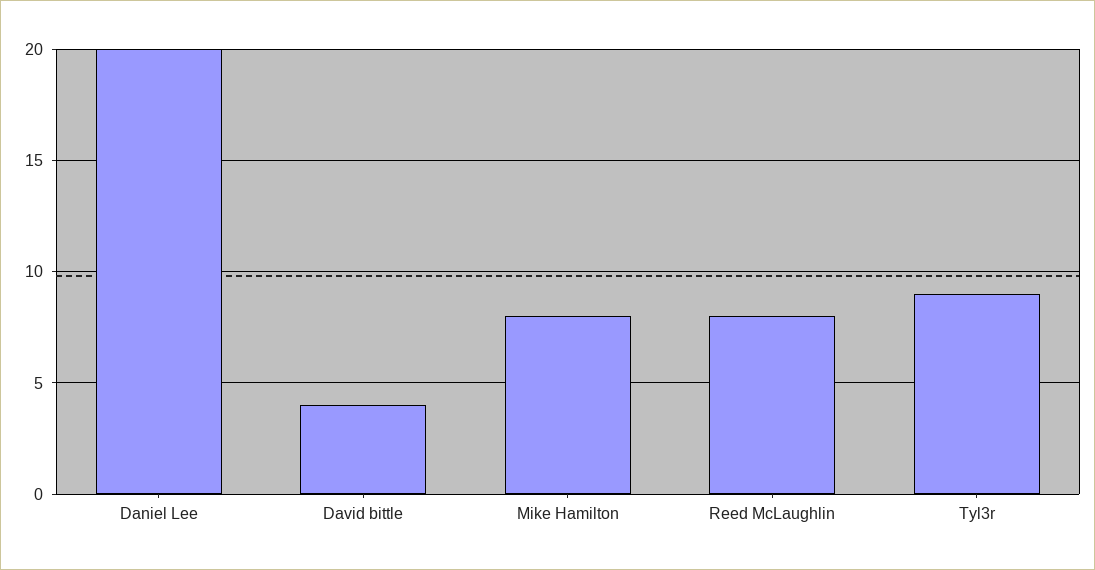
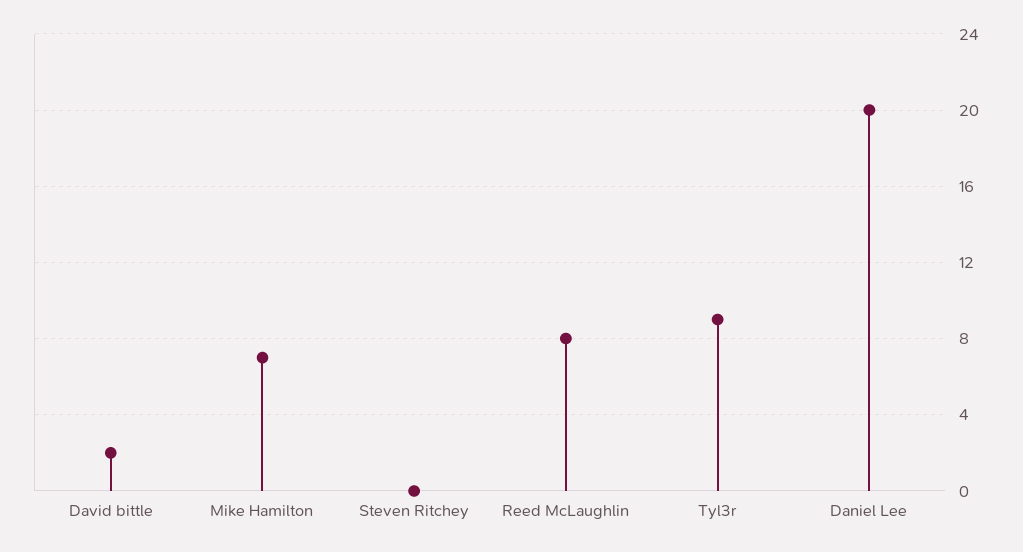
  {
    "Daniel Lee": 20,
-   "David bittle": 4,
+   "David bittle": 2,
-   "Mike Hamilton": 8,
+   "Mike Hamilton": 7,
    "Reed McLaughlin": 8,
-   "Tyl3r": 9
+   "Tyl3r": 9,
+   "Steven Ritchey": 0
  }

